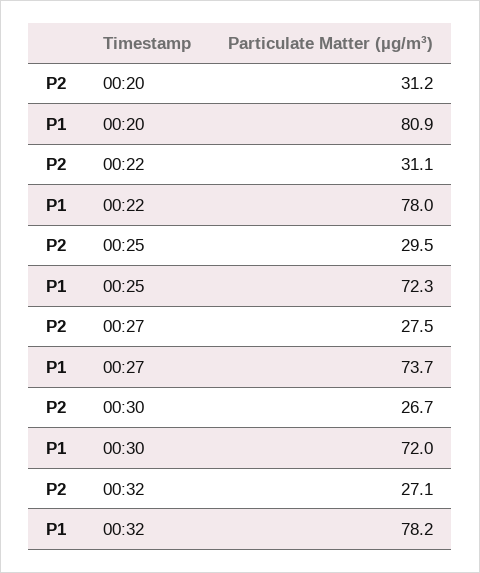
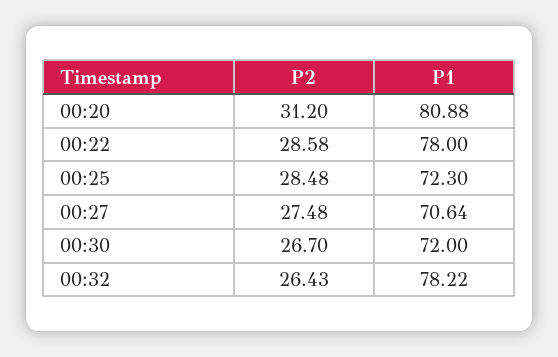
  {
    "P2": {
      "00:20": 31.2,
-     "00:22": 31.1,
+     "00:22": 28.58,
-     "00:25": 29.5,
+     "00:25": 28.48,
      "00:27": 27.48,
      "00:30": 26.7,
-     "00:32": 27.1
+     "00:32": 26.43
    },
    "P1": {
      "00:20": 80.88,
      "00:22": 78,
      "00:25": 72.3,
-     "00:27": 73.7,
+     "00:27": 70.64,
      "00:30": 72,
      "00:32": 78.22
    }
  }

